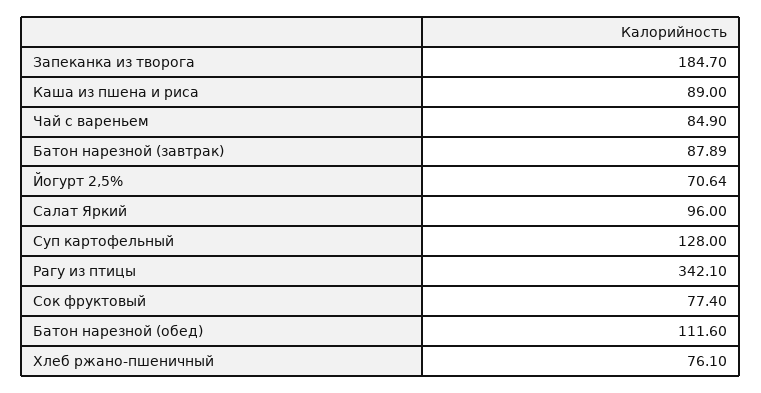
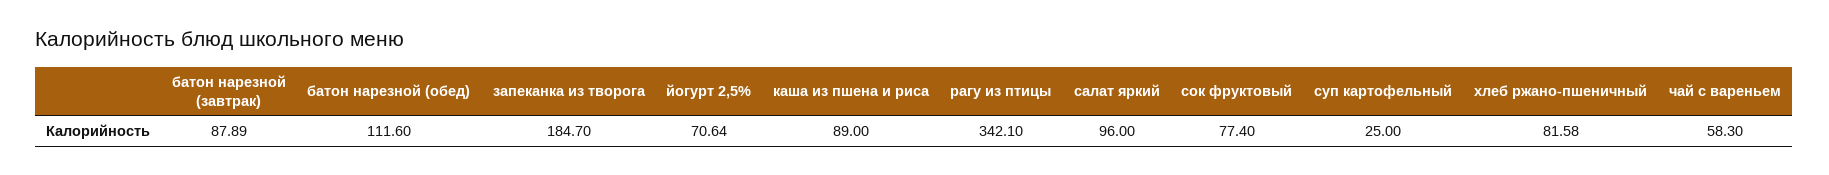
  {
    "Запеканка из творога": 184.7,
    "Каша из пшена и риса": 89,
-   "Чай с вареньем": 84.9,
+   "Чай с вареньем": 58.3,
    "Батон нарезной (завтрак)": 87.89,
    "Йогурт 2,5%": 70.64,
    "Салат Яркий": 96,
-   "Суп картофельный": 128,
+   "Суп картофельный": 25,
    "Рагу из птицы": 342.1,
    "Сок фруктовый": 77.4,
    "Батон нарезной (обед)": 111.6,
-   "Хлеб ржано-пшеничный": 76.1
+   "Хлеб ржано-пшеничный": 81.58
  }

